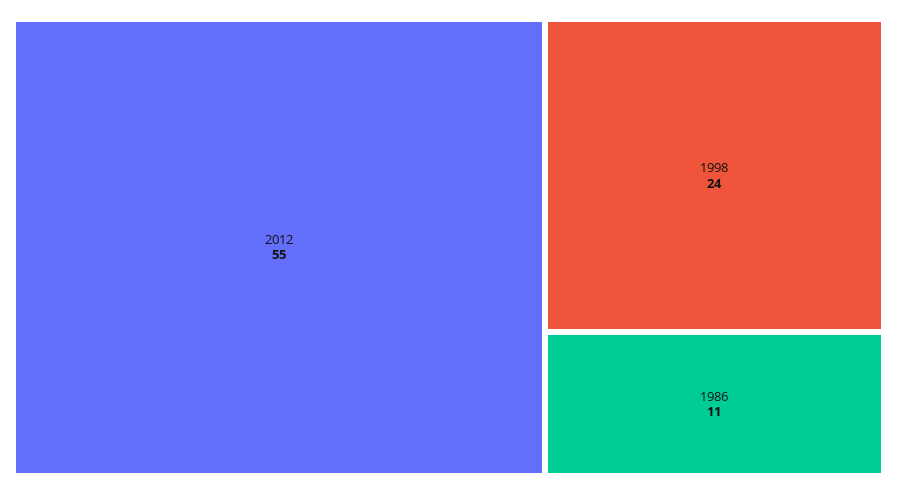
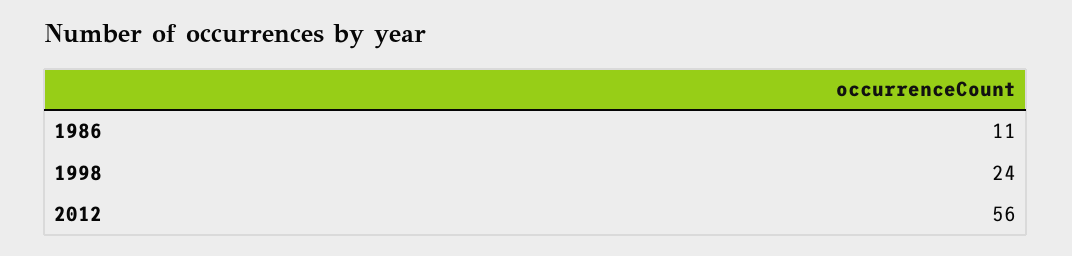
  {
-   "2012": 55,
+   "2012": 56,
    "1998": 24,
    "1986": 11
  }

